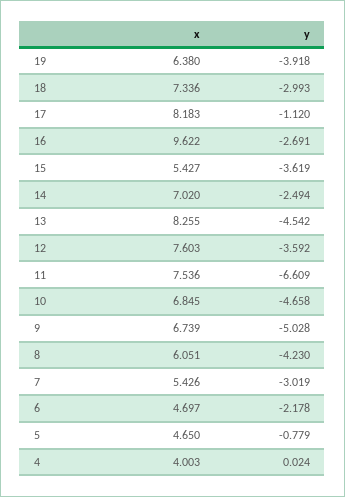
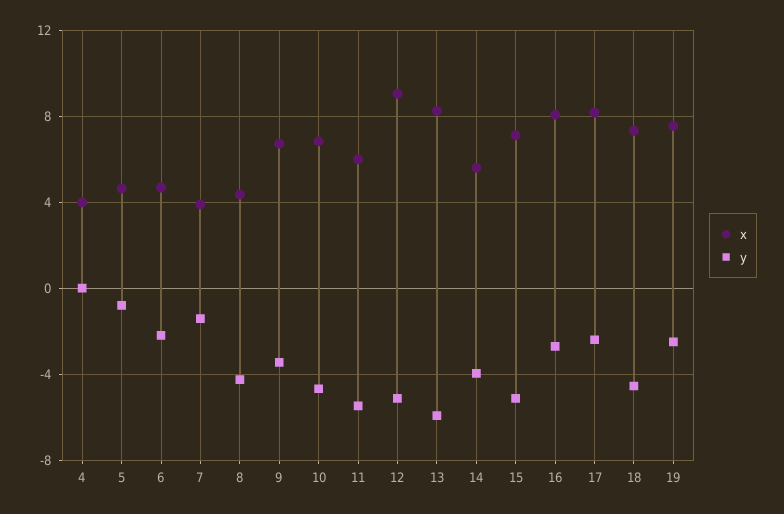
  {
    "x": {
-     "19": 6.38,
+     "19": 7.5,
      "18": 7.336,
      "17": 8.183,
-     "16": 9.622,
+     "16": 8,
-     "15": 5.427,
+     "15": 7,
-     "14": 7.02,
+     "14": 5.5,
      "13": 8.255,
-     "12": 7.603,
+     "12": 9,
-     "11": 7.536,
+     "11": 6,
      "10": 6.845,
      "9": 6.739,
-     "8": 6.051,
+     "8": 4.5,
-     "7": 5.426,
+     "7": 4,
      "6": 4.697,
      "5": 4.65,
      "4": 4.003
    },
    "y": {
-     "19": -3.918,
+     "19": -2.5,
-     "18": -2.993,
+     "18": -4.5,
-     "17": -1.12,
+     "17": -2.5,
      "16": -2.691,
-     "15": -3.619,
+     "15": -5,
-     "14": -2.494,
+     "14": -4,
-     "13": -4.542,
+     "13": -6,
-     "12": -3.592,
+     "12": -5,
-     "11": -6.609,
+     "11": -5.5,
      "10": -4.658,
-     "9": -5.028,
+     "9": -3.5,
      "8": -4.23,
-     "7": -3.019,
+     "7": -1.5,
      "6": -2.178,
      "5": -0.779,
      "4": 0.024
    }
  }

